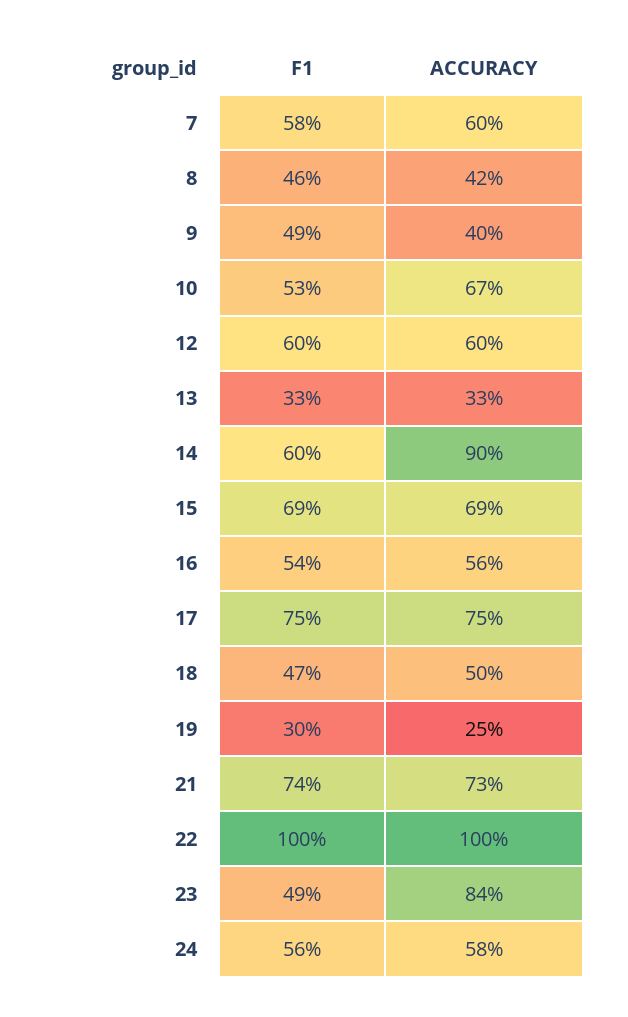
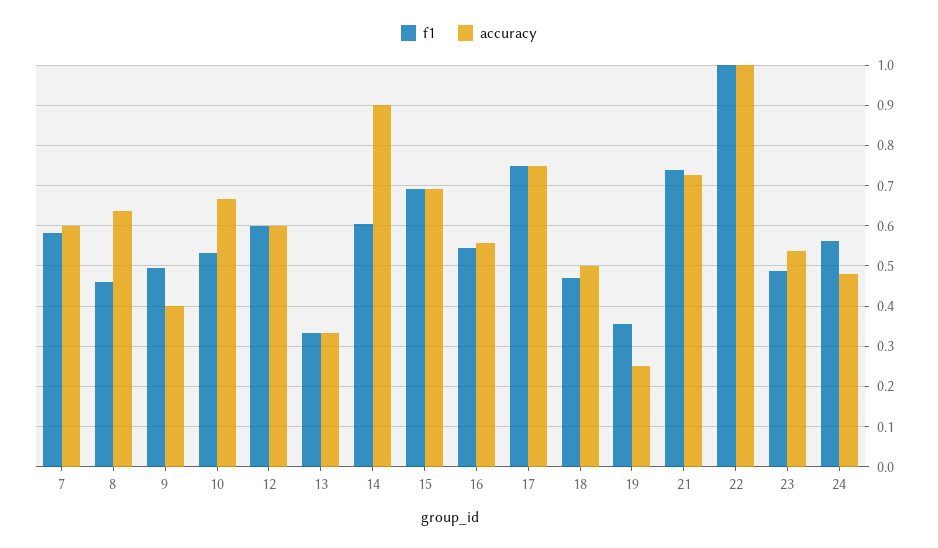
  {
    "F1": {
      "7": 0.58,
      "8": 0.46,
      "9": 0.49,
      "10": 0.53,
      "12": 0.6,
      "13": 0.33,
      "14": 0.6,
      "15": 0.69,
      "16": 0.54,
      "17": 0.75,
      "18": 0.47,
-     "19": 0.3,
+     "19": 0.36,
      "21": 0.74,
      "22": 1,
      "23": 0.49,
      "24": 0.56
    },
    "ACCURACY": {
      "7": 0.6,
-     "8": 0.42,
+     "8": 0.64,
      "9": 0.4,
      "10": 0.67,
      "12": 0.6,
      "13": 0.33,
      "14": 0.9,
      "15": 0.69,
      "16": 0.56,
      "17": 0.75,
      "18": 0.5,
      "19": 0.25,
      "21": 0.73,
      "22": 1,
-     "23": 0.84,
+     "23": 0.54,
-     "24": 0.58
+     "24": 0.48
    }
  }

